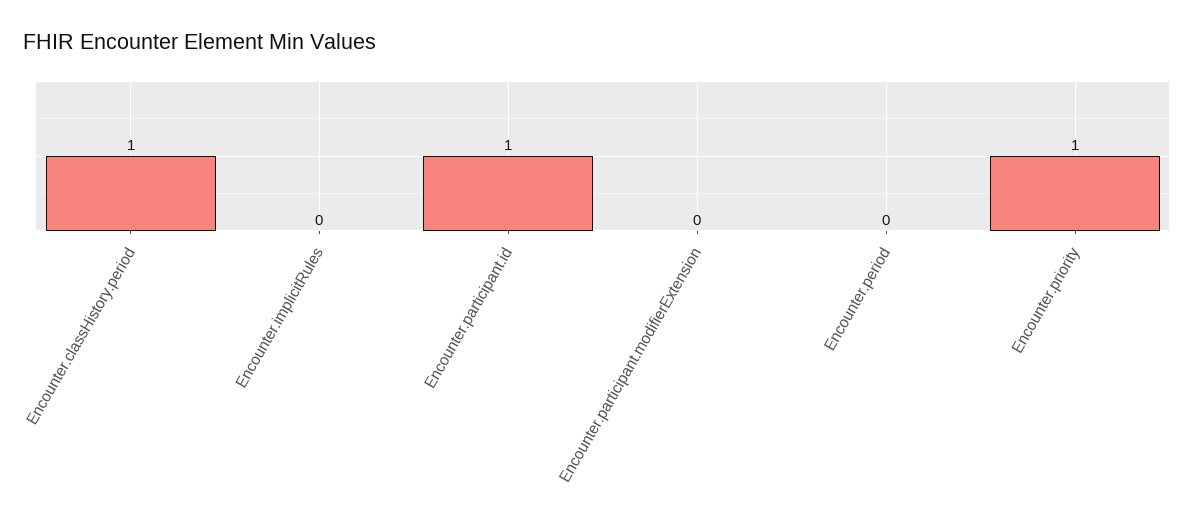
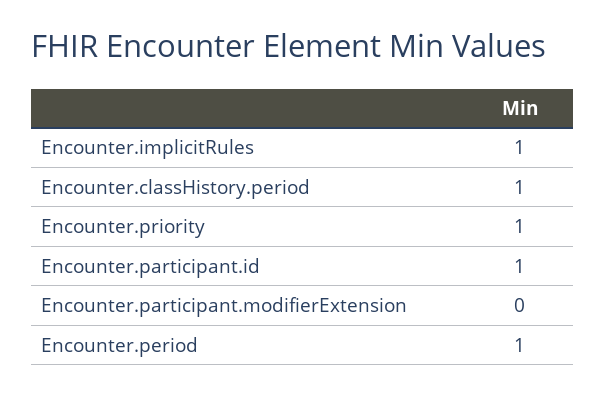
  {
    "Encounter.classHistory.period": 1,
-   "Encounter.implicitRules": 0,
+   "Encounter.implicitRules": 1,
    "Encounter.participant.id": 1,
    "Encounter.participant.modifierExtension": 0,
-   "Encounter.period": 0,
+   "Encounter.period": 1,
    "Encounter.priority": 1
  }

